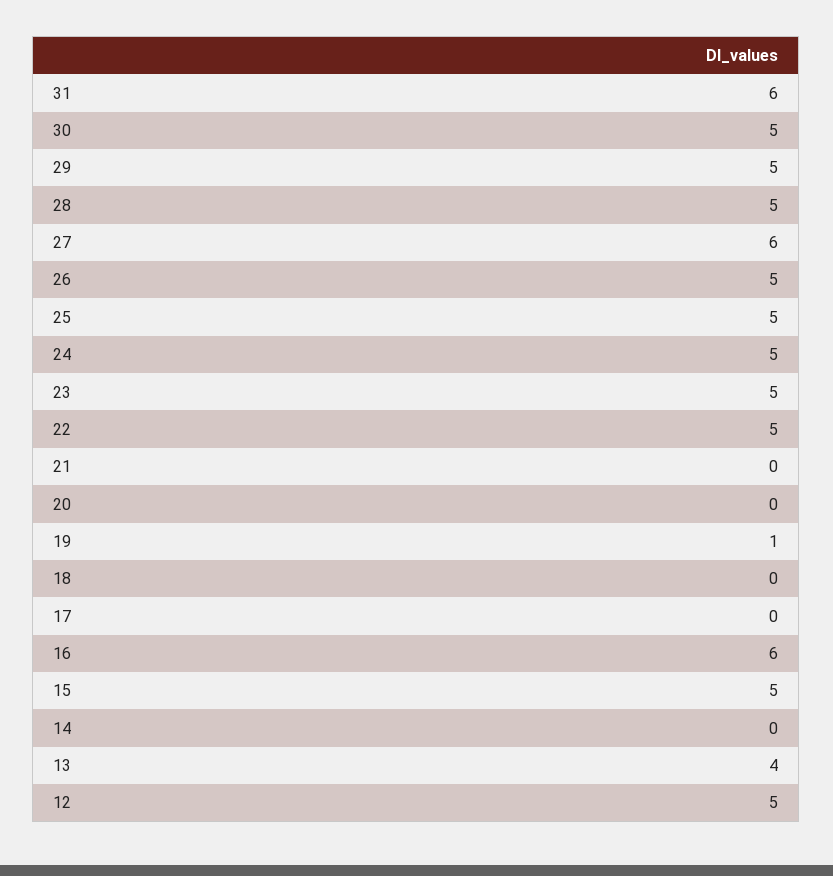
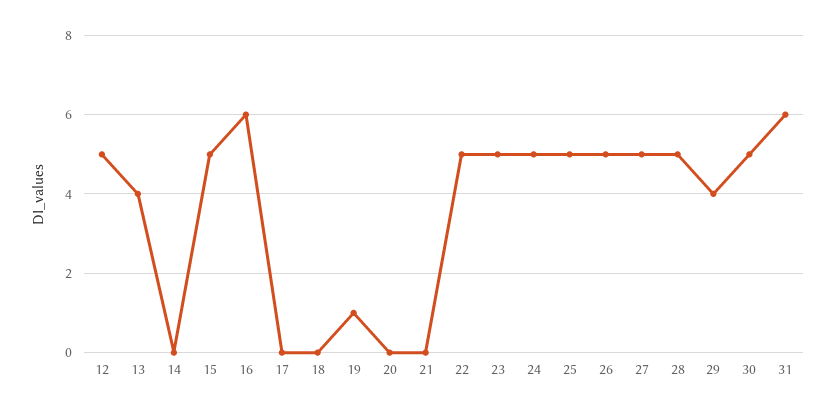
  {
    "31": 6,
    "30": 5,
-   "29": 5,
+   "29": 4,
    "28": 5,
-   "27": 6,
+   "27": 5,
    "26": 5,
    "25": 5,
    "24": 5,
    "23": 5,
    "22": 5,
    "21": 0,
    "20": 0,
    "19": 1,
    "18": 0,
    "17": 0,
    "16": 6,
    "15": 5,
    "14": 0,
    "13": 4,
    "12": 5
  }

